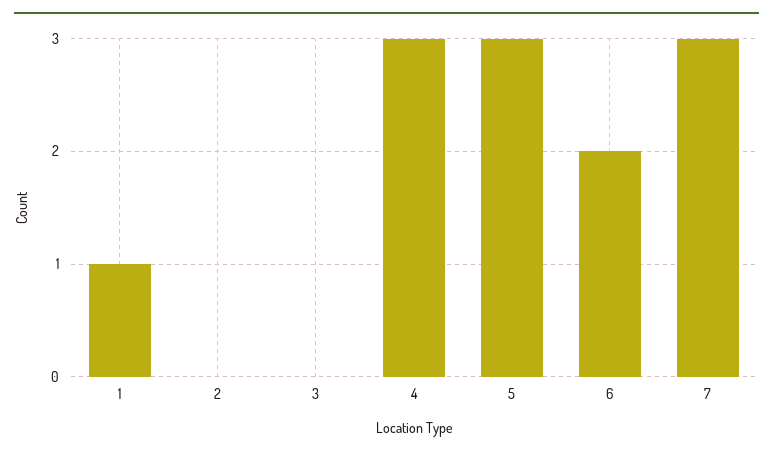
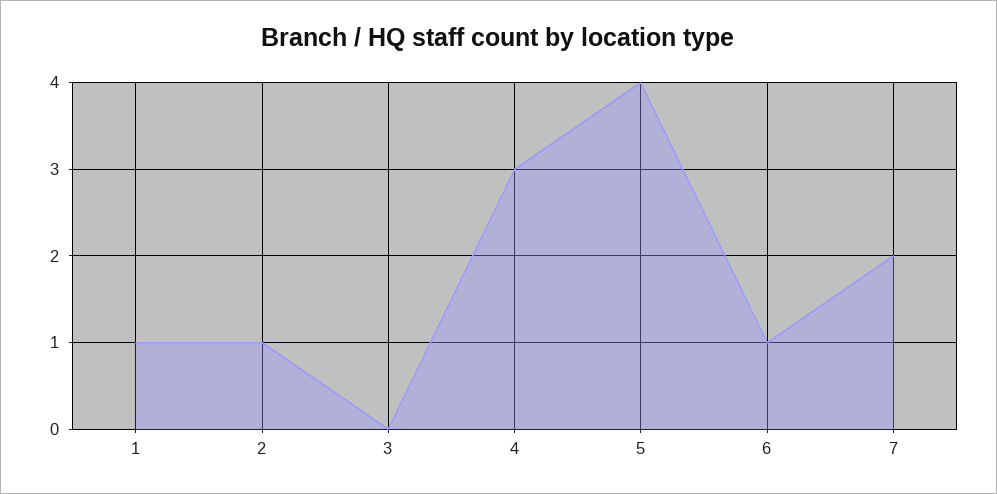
  {
    "1": 1,
-   "2": 0,
+   "2": 1,
    "3": 0,
    "4": 3,
-   "5": 3,
+   "5": 4,
-   "6": 2,
+   "6": 1,
-   "7": 3
+   "7": 2
  }

